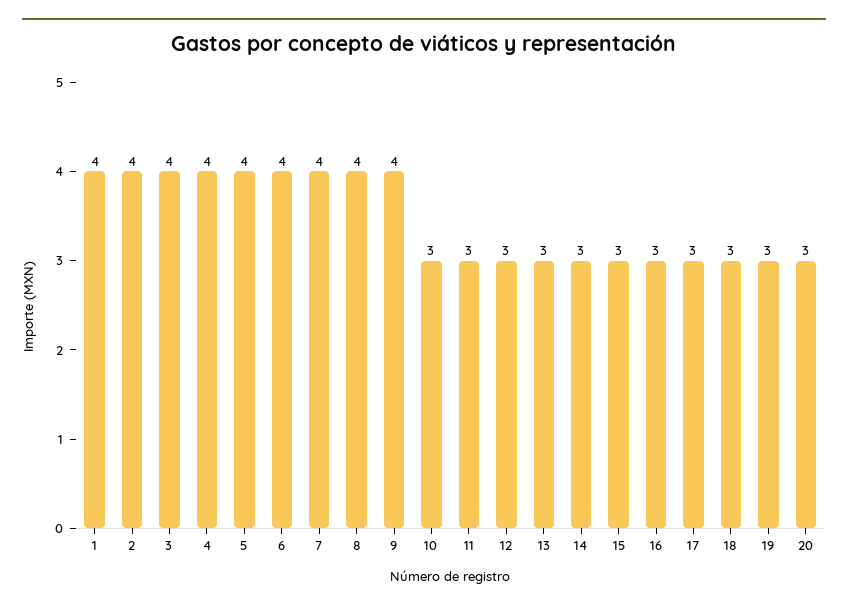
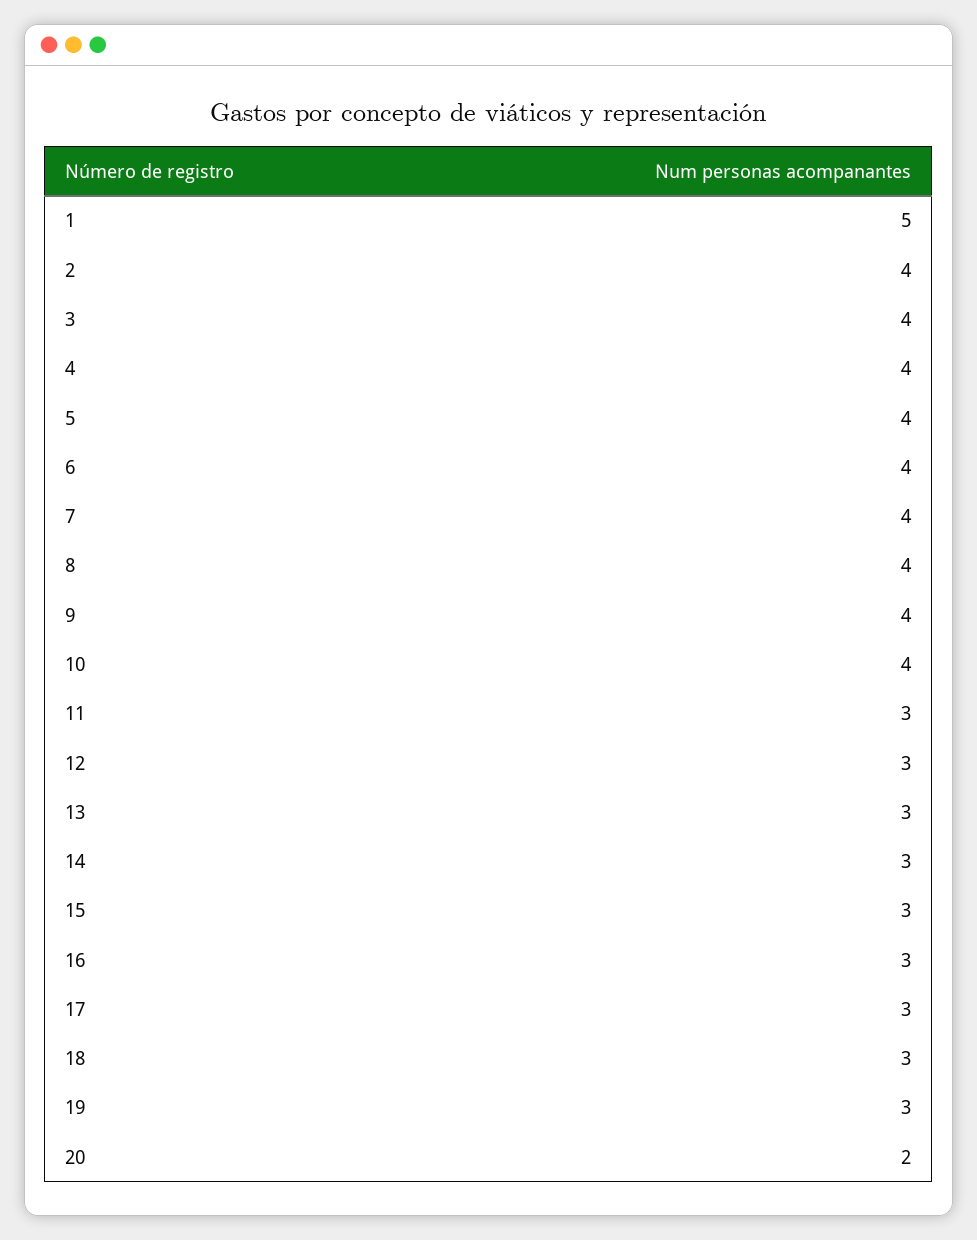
  {
-   "1": 4,
+   "1": 5,
    "2": 4,
    "3": 4,
    "4": 4,
    "5": 4,
    "6": 4,
    "7": 4,
    "8": 4,
    "9": 4,
-   "10": 3,
+   "10": 4,
    "11": 3,
    "12": 3,
    "13": 3,
    "14": 3,
    "15": 3,
    "16": 3,
    "17": 3,
    "18": 3,
    "19": 3,
-   "20": 3
+   "20": 2
  }

